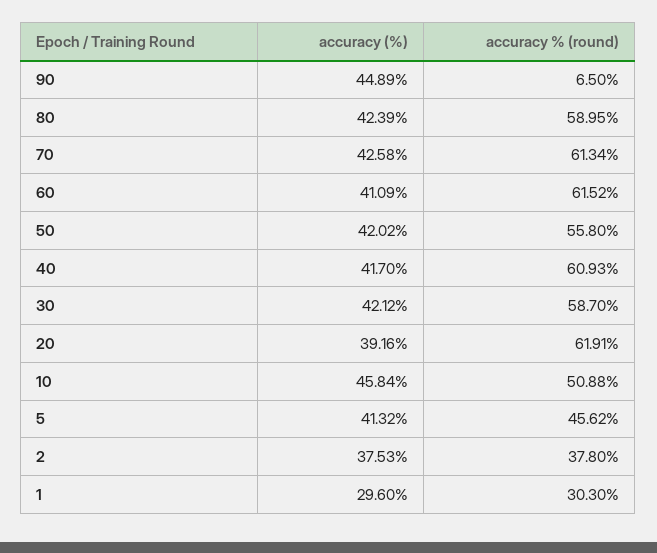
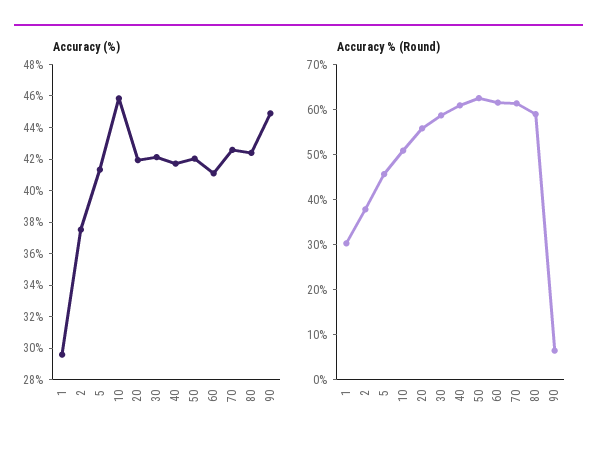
  {
    "accuracy (%)": {
      "90": 44.89,
      "80": 42.39,
      "70": 42.58,
      "60": 41.09,
      "50": 42.02,
      "40": 41.7,
      "30": 42.12,
-     "20": 39.16,
+     "20": 42,
      "10": 45.84,
      "5": 41.32,
      "2": 37.53,
      "1": 29.6
    },
    "accuracy % (round)": {
      "90": 6.5,
      "80": 58.95,
      "70": 61.34,
      "60": 61.52,
-     "50": 55.8,
+     "50": 62,
      "40": 60.93,
      "30": 58.7,
-     "20": 61.91,
+     "20": 56,
      "10": 50.88,
      "5": 45.62,
      "2": 37.8,
      "1": 30.3
    }
  }

